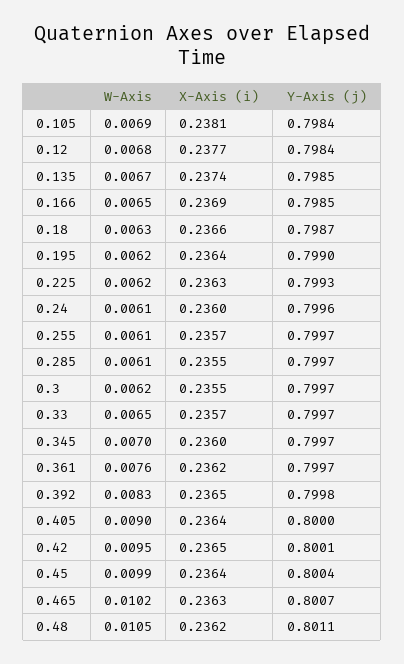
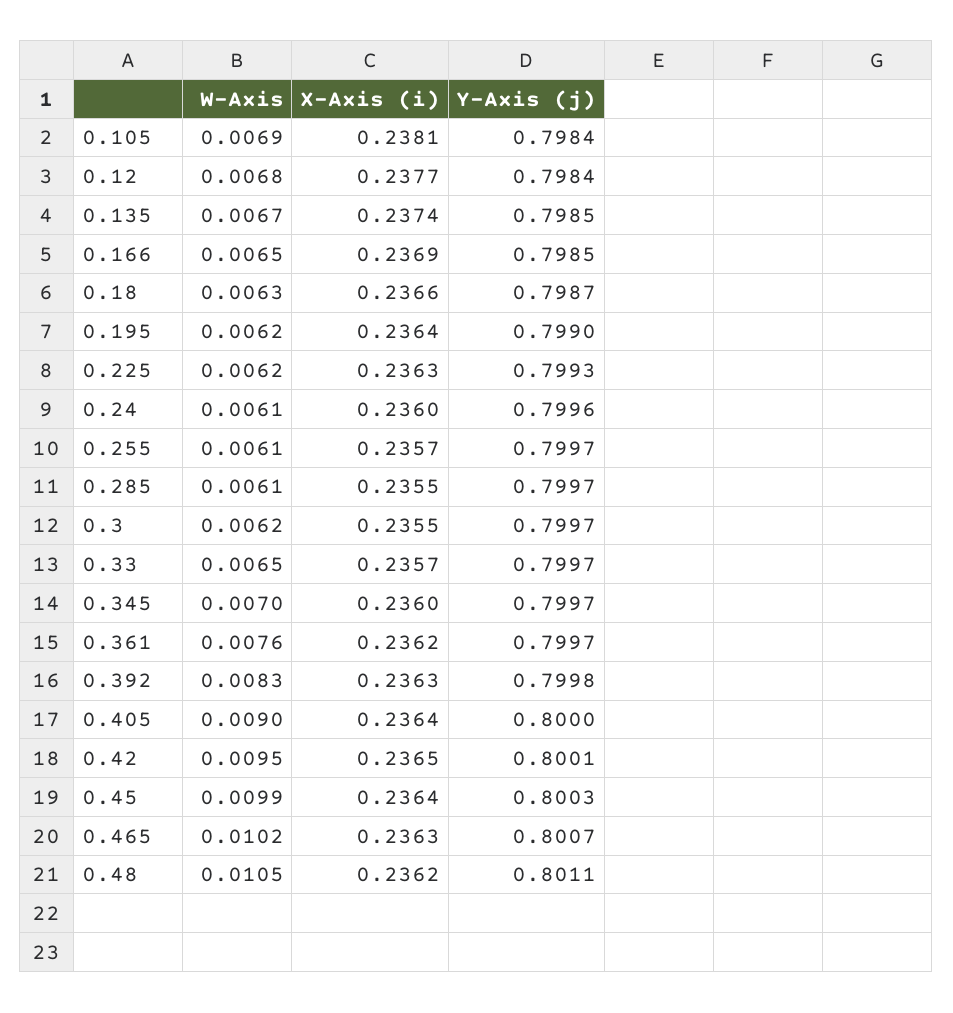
  {
    "W-Axis": {
      "0.105": 0.0069,
      "0.12": 0.0068,
      "0.135": 0.0067,
      "0.166": 0.0065,
      "0.18": 0.0063,
      "0.195": 0.0062,
      "0.225": 0.0062,
      "0.24": 0.0061,
      "0.255": 0.0061,
      "0.285": 0.0061,
      "0.3": 0.0062,
      "0.33": 0.0065,
      "0.345": 0.007,
      "0.361": 0.0076,
      "0.392": 0.0083,
      "0.405": 0.009,
      "0.42": 0.0095,
      "0.45": 0.0099,
      "0.465": 0.0102,
      "0.48": 0.0105
    },
    "X-Axis (i)": {
      "0.105": 0.2381,
      "0.12": 0.2377,
      "0.135": 0.2374,
      "0.166": 0.2369,
      "0.18": 0.2366,
      "0.195": 0.2364,
      "0.225": 0.2363,
      "0.24": 0.236,
      "0.255": 0.2357,
      "0.285": 0.2355,
      "0.3": 0.2355,
      "0.33": 0.2357,
      "0.345": 0.236,
      "0.361": 0.2362,
-     "0.392": 0.2365,
+     "0.392": 0.2363,
      "0.405": 0.2364,
      "0.42": 0.2365,
      "0.45": 0.2364,
      "0.465": 0.2363,
      "0.48": 0.2362
    },
    "Y-Axis (j)": {
      "0.105": 0.7984,
      "0.12": 0.7984,
      "0.135": 0.7985,
      "0.166": 0.7985,
      "0.18": 0.7987,
      "0.195": 0.799,
      "0.225": 0.7993,
      "0.24": 0.7996,
      "0.255": 0.7997,
      "0.285": 0.7997,
      "0.3": 0.7997,
      "0.33": 0.7997,
      "0.345": 0.7997,
      "0.361": 0.7997,
      "0.392": 0.7998,
      "0.405": 0.8,
      "0.42": 0.8001,
-     "0.45": 0.8004,
+     "0.45": 0.8003,
      "0.465": 0.8007,
      "0.48": 0.8011
    }
  }

